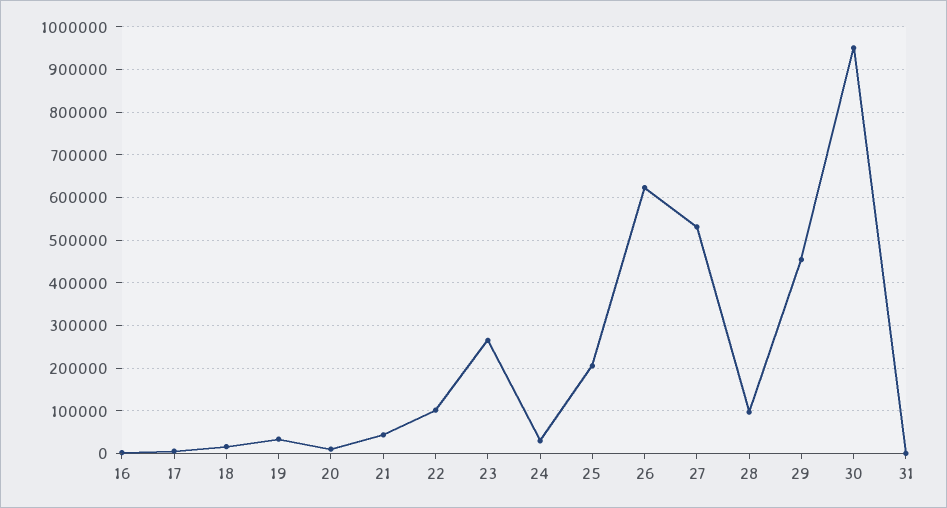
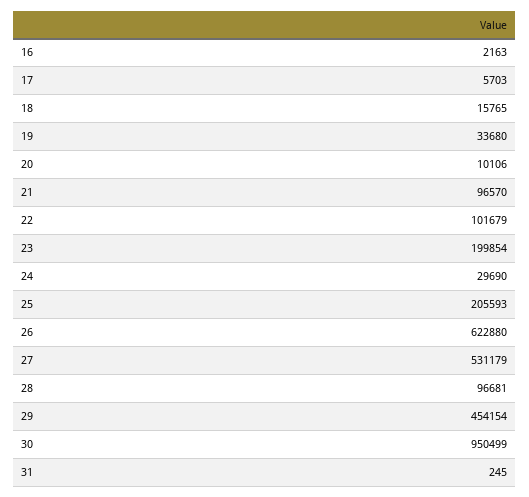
  {
    "16": 2163,
    "17": 5703,
    "18": 15765,
    "19": 33680,
    "20": 10106,
-   "21": 40000,
+   "21": 96570,
    "22": 101679,
-   "23": 260000,
+   "23": 199854,
    "24": 29690,
    "25": 205593,
    "26": 622880,
    "27": 531179,
    "28": 96681,
    "29": 454154,
    "30": 950499,
    "31": 245
  }

